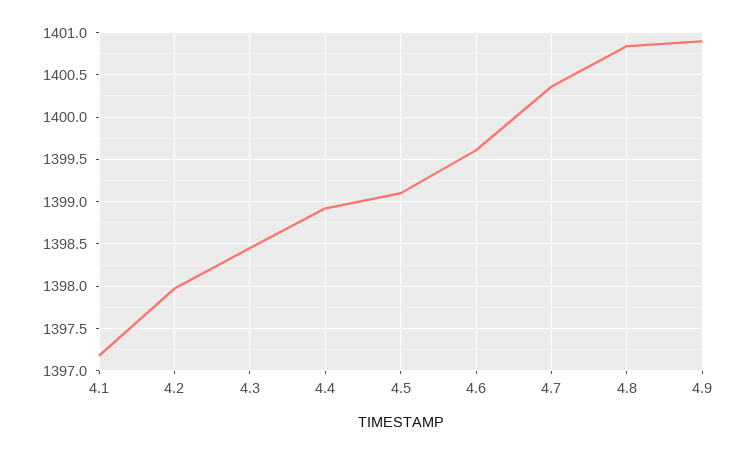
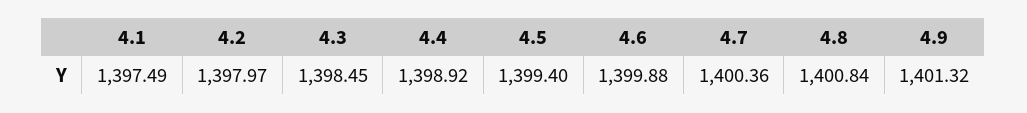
  {
-   "4.1": 1397.2,
+   "4.1": 1397.49,
    "4.2": 1397.97,
    "4.3": 1398.45,
    "4.4": 1398.92,
-   "4.5": 1399.1,
+   "4.5": 1399.4,
-   "4.6": 1399.6,
+   "4.6": 1399.88,
    "4.7": 1400.36,
    "4.8": 1400.84,
-   "4.9": 1400.9
+   "4.9": 1401.32
  }

